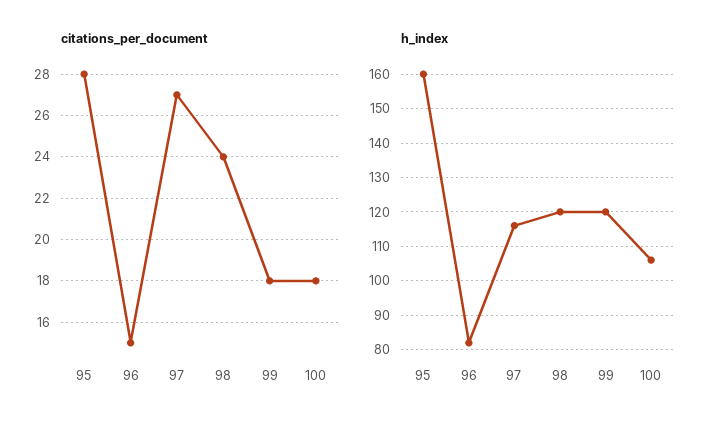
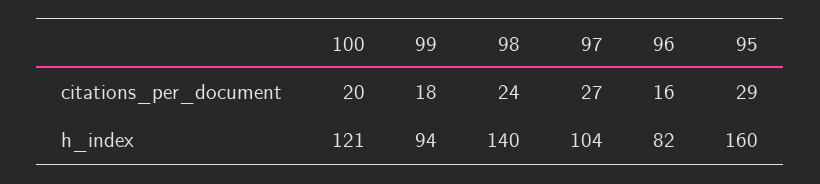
  {
    "citations_per_document": {
-     "95": 28,
+     "95": 29,
-     "96": 15,
+     "96": 16,
      "97": 27,
      "98": 24,
      "99": 18,
-     "100": 18
+     "100": 20
    },
    "h_index": {
      "95": 160,
      "96": 82,
-     "97": 115,
+     "97": 104,
-     "98": 120,
+     "98": 140,
-     "99": 120,
+     "99": 94,
-     "100": 105
+     "100": 121
    }
  }

